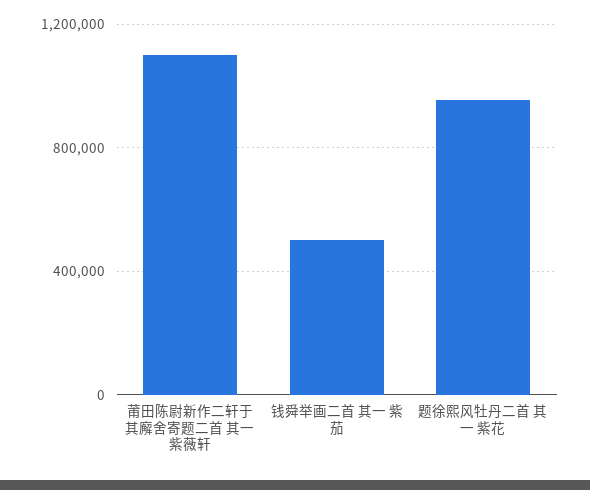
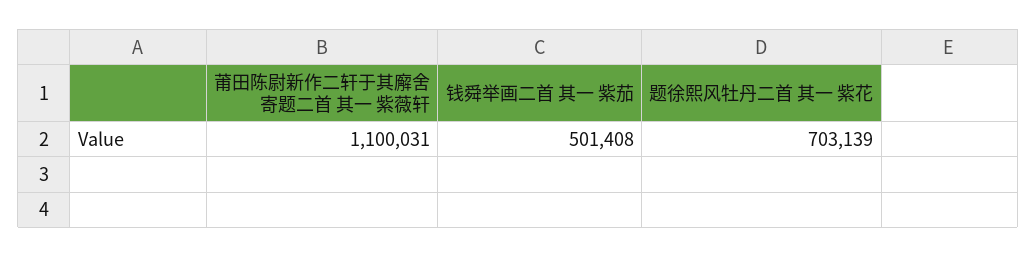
  {
    "莆田陈尉新作二轩于其廨舍寄题二首 其一 紫薇轩": 1100031,
    "钱舜举画二首 其一 紫茄": 501408,
-   "题徐熙风牡丹二首 其一 紫花": 950000
+   "题徐熙风牡丹二首 其一 紫花": 703139
  }

